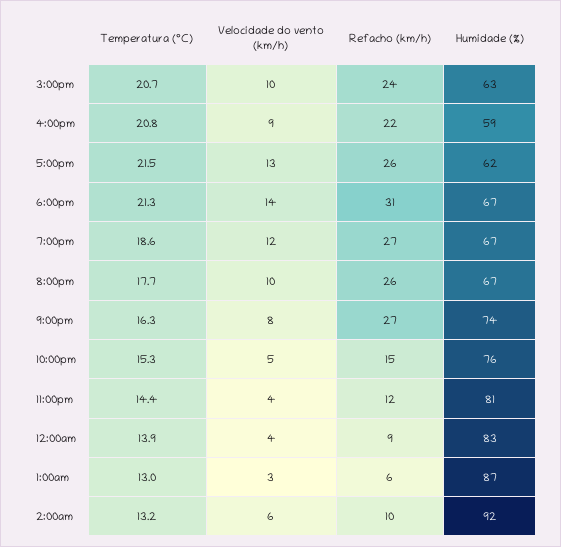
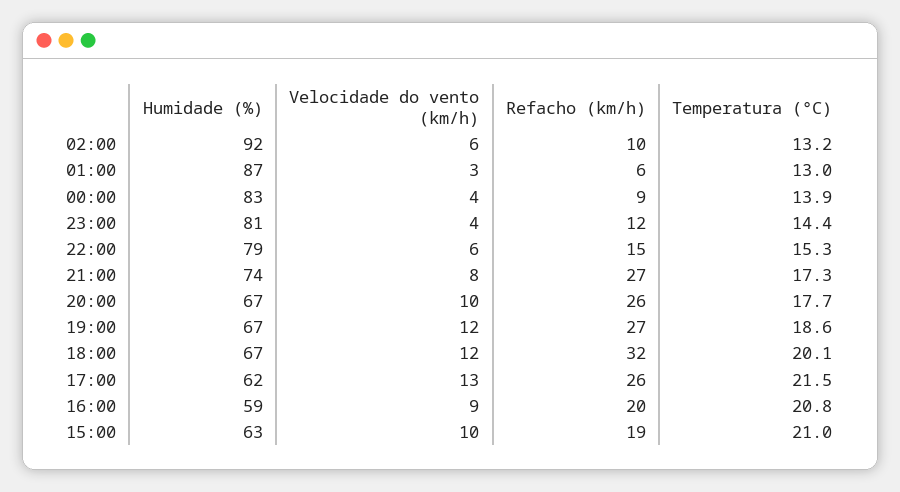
  {
    "Temperatura (°C)": {
-     "3:00pm": 20.7,
+     "3:00pm": 21,
      "4:00pm": 20.8,
      "5:00pm": 21.5,
-     "6:00pm": 21.3,
+     "6:00pm": 20.1,
      "7:00pm": 18.6,
      "8:00pm": 17.7,
-     "9:00pm": 16.3,
+     "9:00pm": 17.3,
      "10:00pm": 15.3,
      "11:00pm": 14.4,
      "12:00am": 13.9,
      "1:00am": 13,
      "2:00am": 13.2
    },
    "Velocidade do vento (km/h)": {
      "3:00pm": 10,
      "4:00pm": 9,
      "5:00pm": 13,
-     "6:00pm": 14,
+     "6:00pm": 12,
      "7:00pm": 12,
      "8:00pm": 10,
      "9:00pm": 8,
-     "10:00pm": 5,
+     "10:00pm": 6,
      "11:00pm": 4,
      "12:00am": 4,
      "1:00am": 3,
      "2:00am": 6
    },
    "Refacho (km/h)": {
-     "3:00pm": 24,
+     "3:00pm": 19,
-     "4:00pm": 22,
+     "4:00pm": 20,
      "5:00pm": 26,
-     "6:00pm": 31,
+     "6:00pm": 32,
      "7:00pm": 27,
      "8:00pm": 26,
      "9:00pm": 27,
      "10:00pm": 15,
      "11:00pm": 12,
      "12:00am": 9,
      "1:00am": 6,
      "2:00am": 10
    },
    "Humidade (%)": {
      "3:00pm": 63,
      "4:00pm": 59,
      "5:00pm": 62,
      "6:00pm": 67,
      "7:00pm": 67,
      "8:00pm": 67,
      "9:00pm": 74,
-     "10:00pm": 76,
+     "10:00pm": 79,
      "11:00pm": 81,
      "12:00am": 83,
      "1:00am": 87,
      "2:00am": 92
    }
  }

